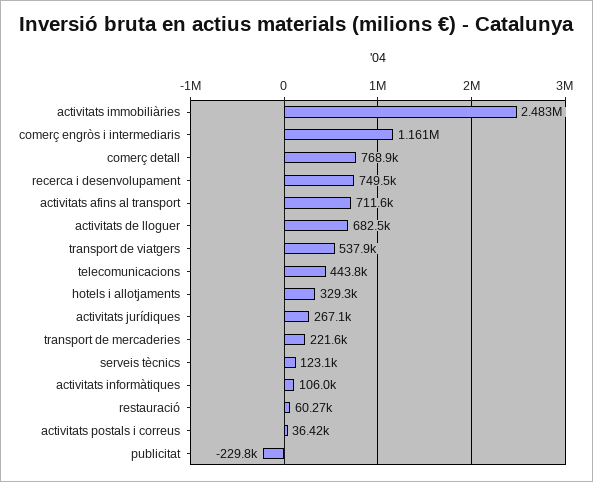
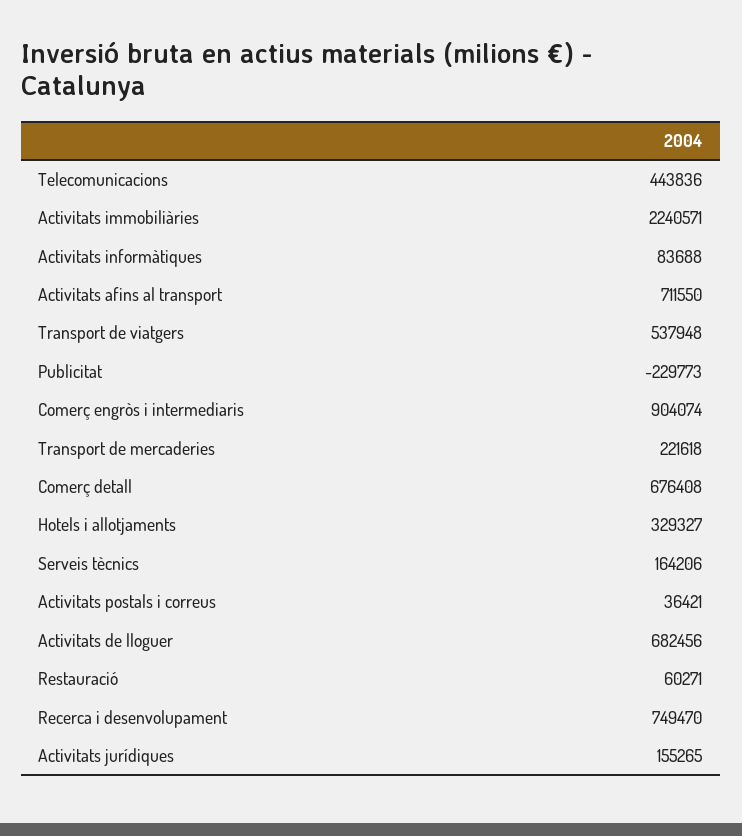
  {
-   "activitats immobiliàries": 2483000,
+   "activitats immobiliàries": 2240571,
-   "comerç engròs i intermediaris": 1161000,
+   "comerç engròs i intermediaris": 904074,
-   "comerç detall": 768900,
+   "comerç detall": 676408,
    "recerca i desenvolupament": 749470,
    "activitats afins al transport": 711550,
    "activitats de lloguer": 682456,
    "transport de viatgers": 537948,
    "telecomunicacions": 443836,
    "hotels i allotjaments": 329327,
-   "activitats jurídiques": 267100,
+   "activitats jurídiques": 155265,
    "transport de mercaderies": 221618,
-   "serveis tècnics": 123100,
+   "serveis tècnics": 164206,
-   "activitats informàtiques": 106000,
+   "activitats informàtiques": 83688,
    "restauració": 60271,
    "activitats postals i correus": 36421,
    "publicitat": -229773
  }

